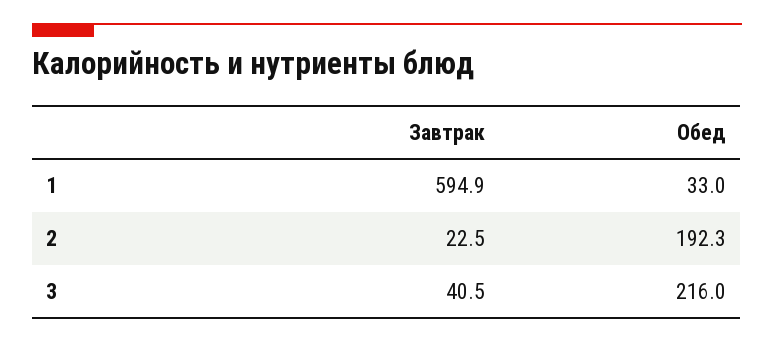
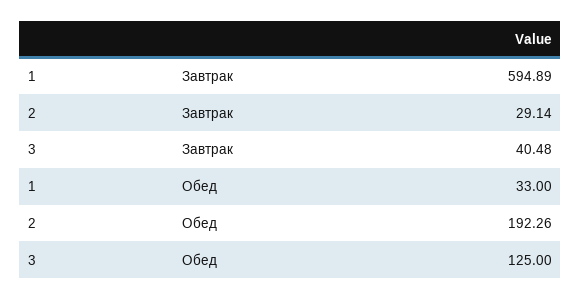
  {
    "Завтрак": {
      "1": 594.89,
-     "2": 22.5,
+     "2": 29.14,
      "3": 40.48
    },
    "Обед": {
      "1": 33,
      "2": 192.26,
-     "3": 216
+     "3": 125
    }
  }

